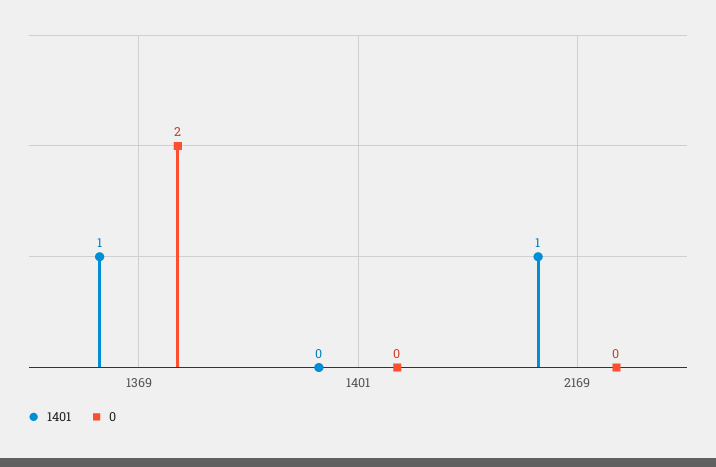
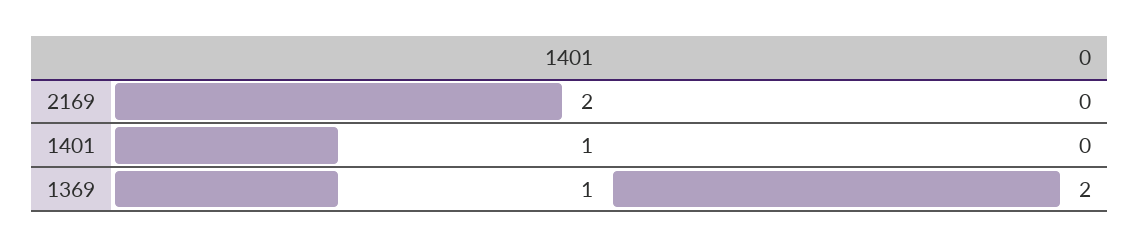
  {
    "1401": {
      "1369": 1,
-     "1401": 0,
+     "1401": 1,
-     "2169": 1
+     "2169": 2
    },
    "0": {
      "1369": 2,
      "1401": 0,
      "2169": 0
    }
  }

